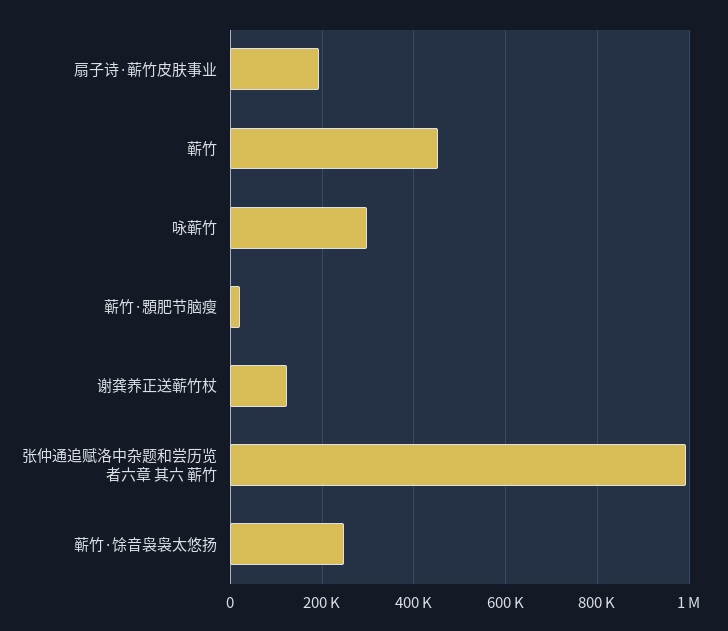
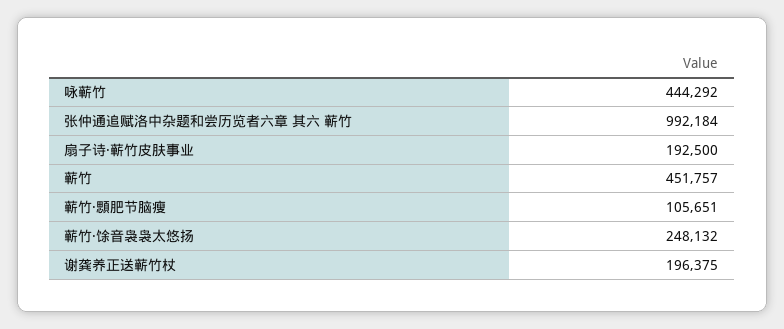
  {
    "扇子诗·蕲竹皮肤事业": 192500,
    "蕲竹": 451757,
-   "咏蕲竹": 300000,
+   "咏蕲竹": 444292,
-   "蕲竹·顋肥节脑瘦": 20000,
+   "蕲竹·顋肥节脑瘦": 105651,
-   "谢龚养正送蕲竹杖": 120000,
+   "谢龚养正送蕲竹杖": 196375,
    "张仲通追赋洛中杂题和尝历览者六章 其六 蕲竹": 992184,
    "蕲竹·馀音袅袅太悠扬": 248132
  }

